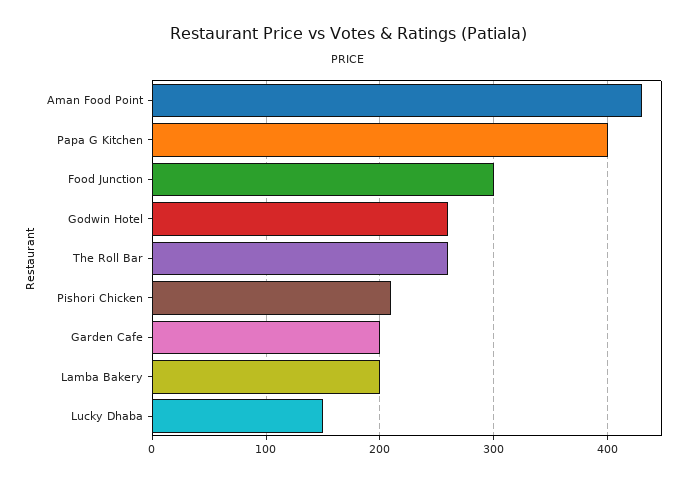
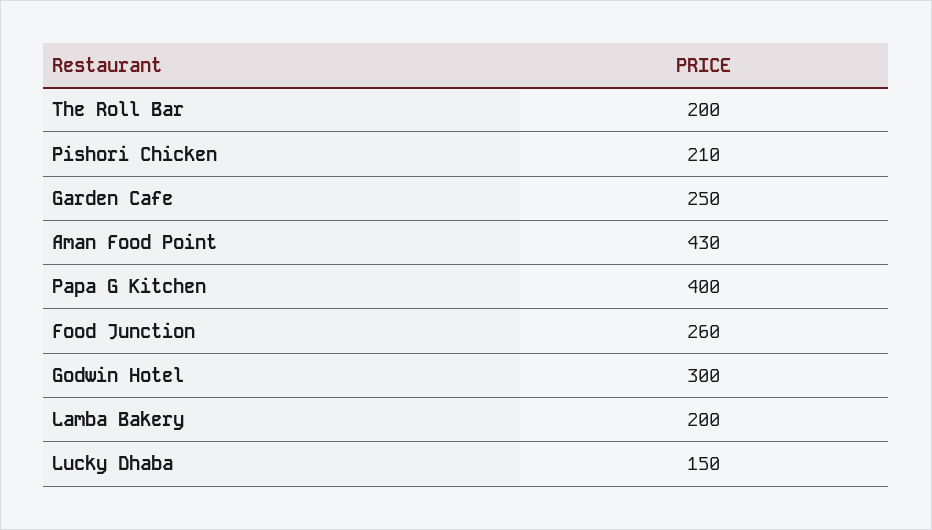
  {
    "Aman Food Point": 430,
    "Papa G Kitchen": 400,
-   "Food Junction": 300,
+   "Food Junction": 260,
-   "Godwin Hotel": 260,
+   "Godwin Hotel": 300,
-   "The Roll Bar": 260,
+   "The Roll Bar": 200,
    "Pishori Chicken": 210,
-   "Garden Cafe": 200,
+   "Garden Cafe": 250,
    "Lamba Bakery": 200,
    "Lucky Dhaba": 150
  }

